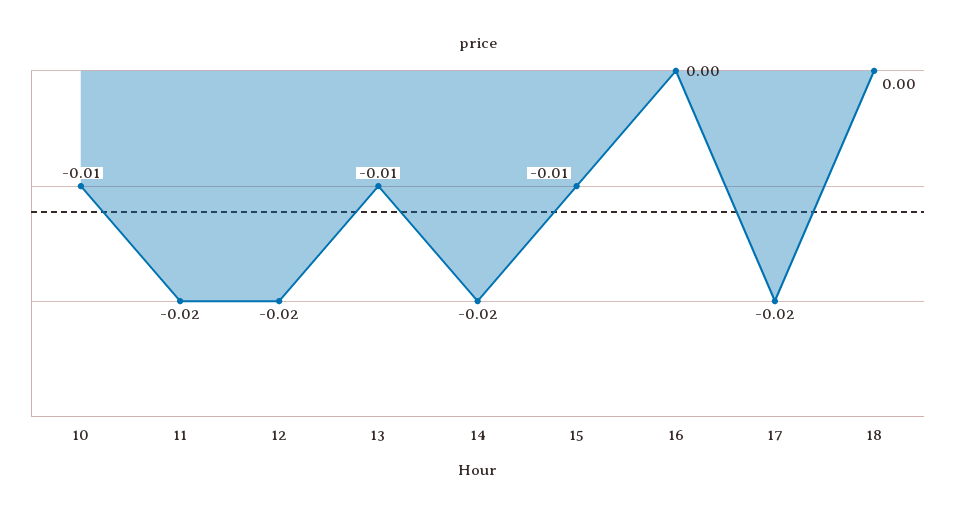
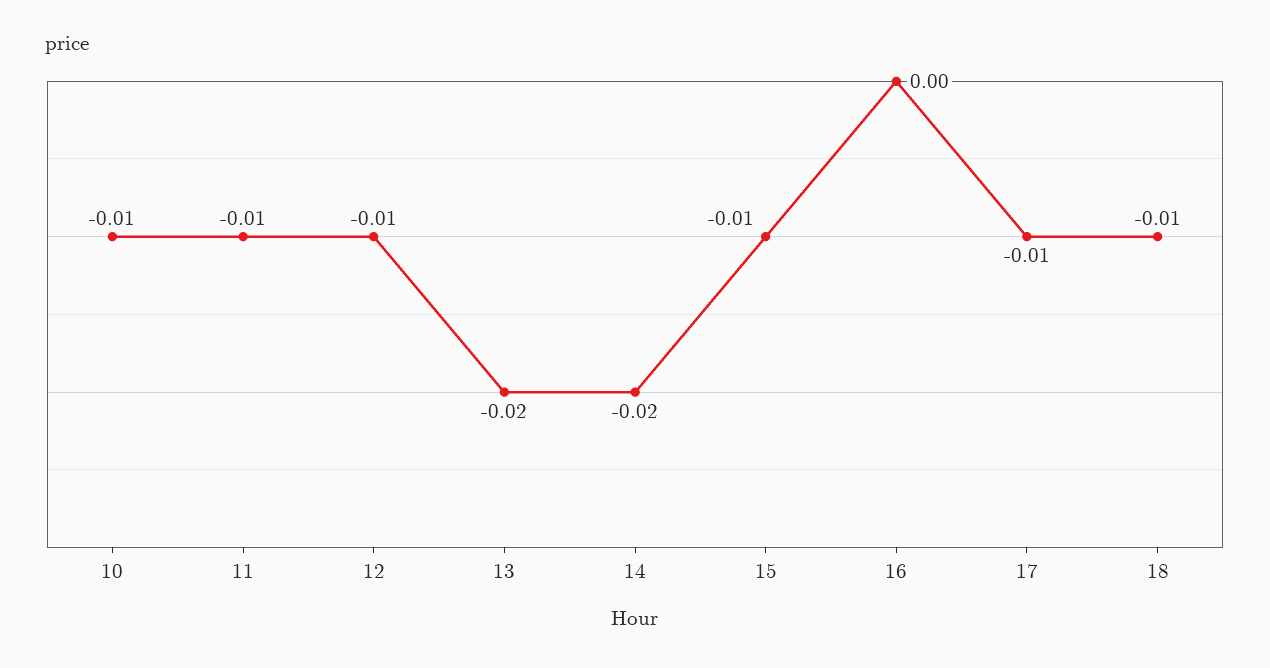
  {
    "10": -0.01,
-   "11": -0.02,
+   "11": -0.01,
-   "12": -0.02,
+   "12": -0.01,
-   "13": -0.01,
+   "13": -0.02,
    "14": -0.02,
    "15": -0.01,
    "16": 0,
-   "17": -0.02,
+   "17": -0.01,
-   "18": 0
+   "18": -0.01
  }

